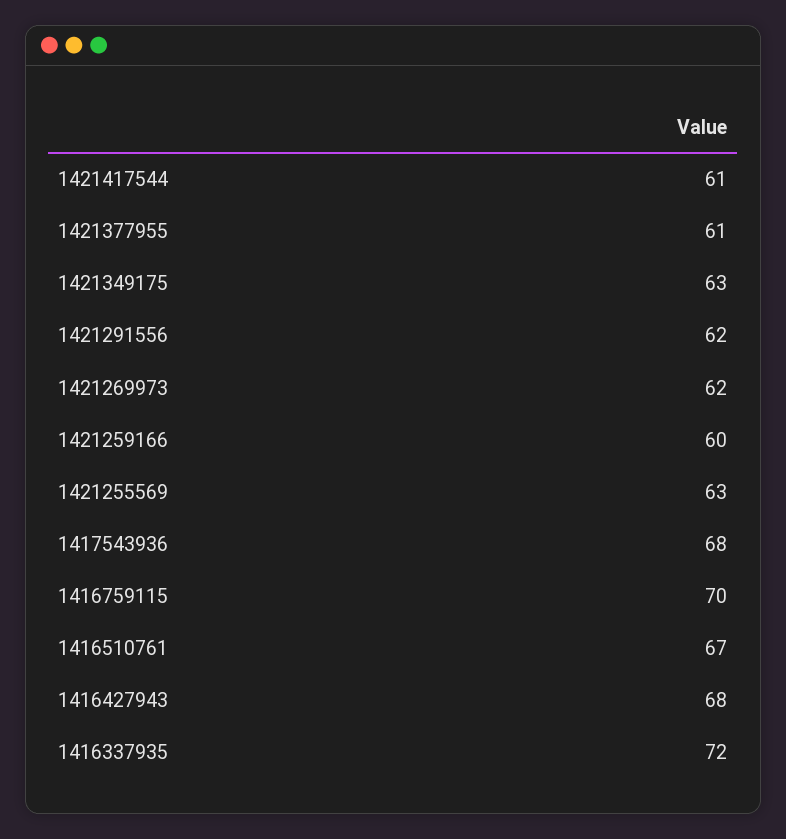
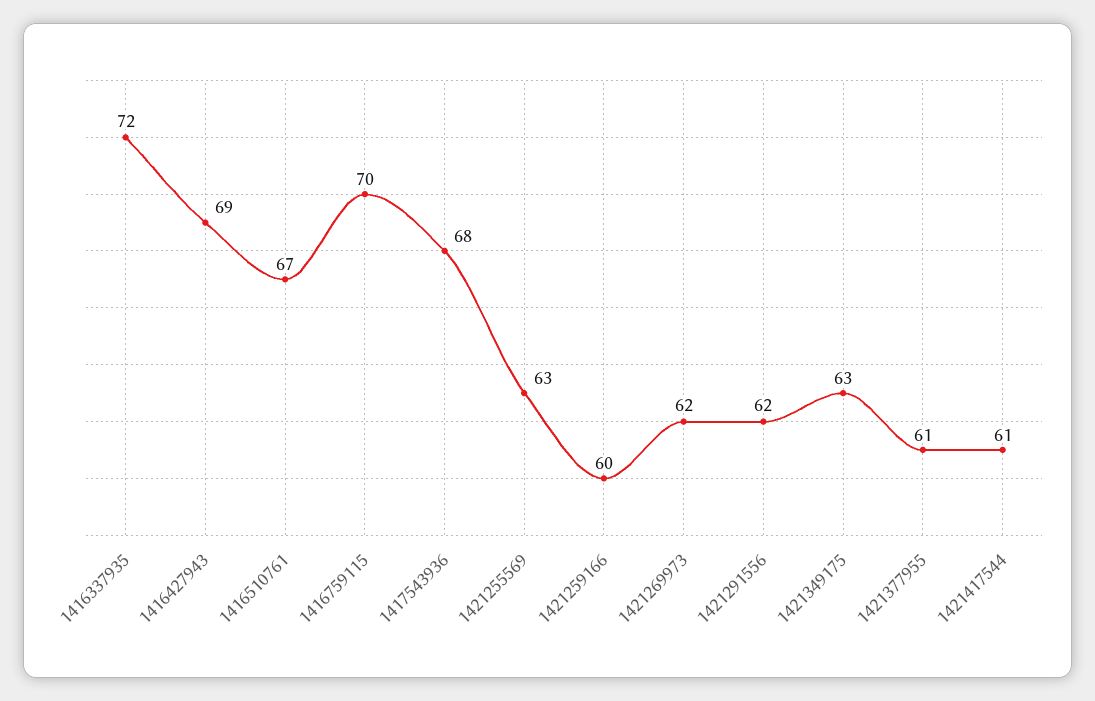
  {
    "1421417544": 61,
    "1421377955": 61,
    "1421349175": 63,
    "1421291556": 62,
    "1421269973": 62,
    "1421259166": 60,
    "1421255569": 63,
    "1417543936": 68,
    "1416759115": 70,
    "1416510761": 67,
-   "1416427943": 68,
+   "1416427943": 69,
    "1416337935": 72
  }

